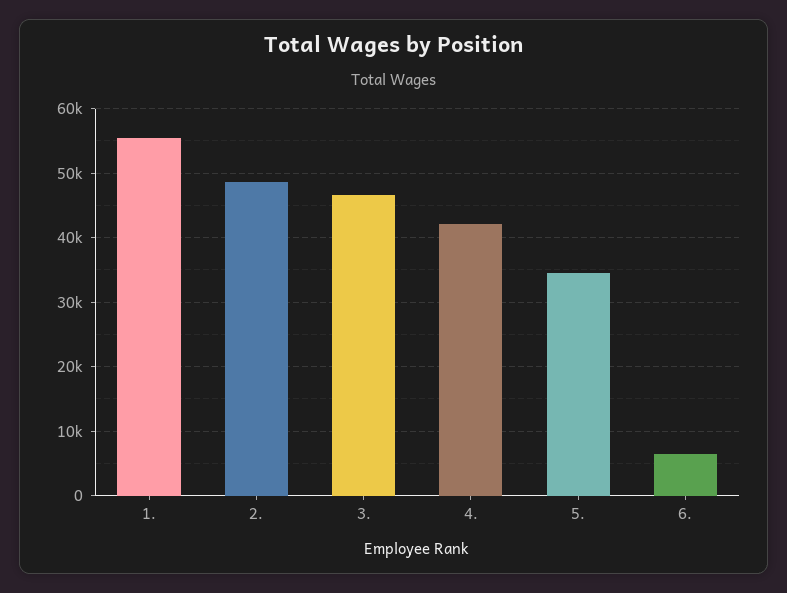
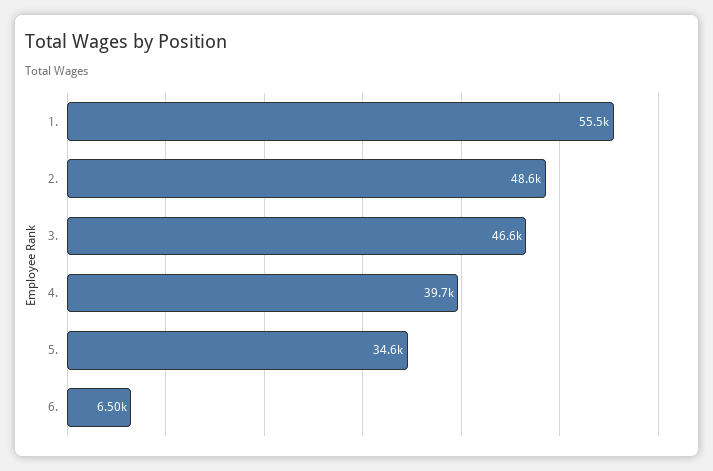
  {
    "1.": 55500,
    "2.": 48600,
    "3.": 46600,
-   "4.": 42000,
+   "4.": 39700,
    "5.": 34600,
    "6.": 6500
  }

